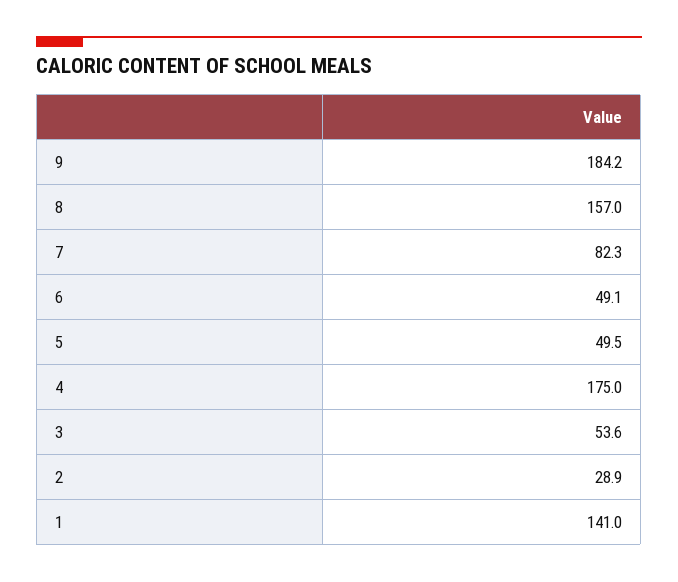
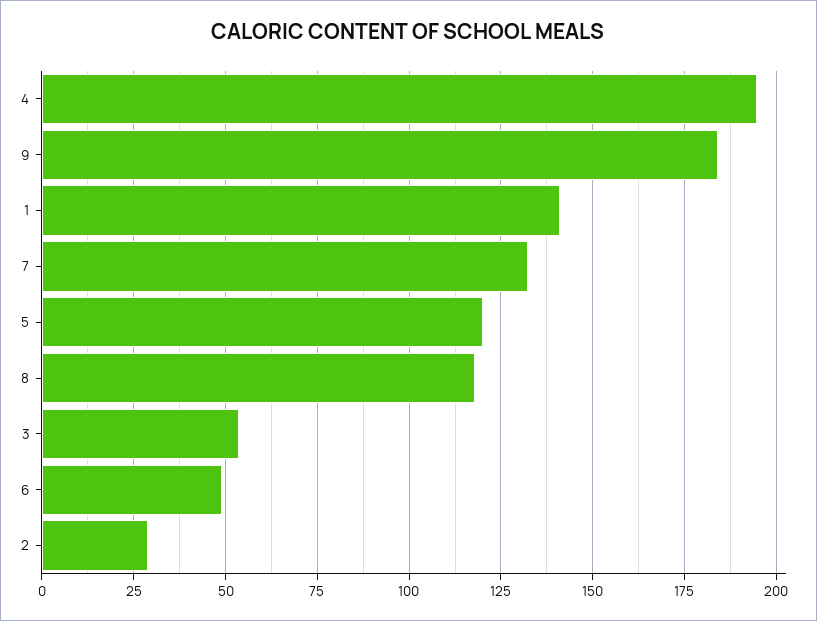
  {
    "9": 184.2,
-   "8": 157,
+   "8": 117.5,
-   "7": 82.3,
+   "7": 132.5,
    "6": 49.1,
-   "5": 49.5,
+   "5": 120,
-   "4": 175,
+   "4": 195,
    "3": 53.6,
    "2": 28.9,
    "1": 141
  }

